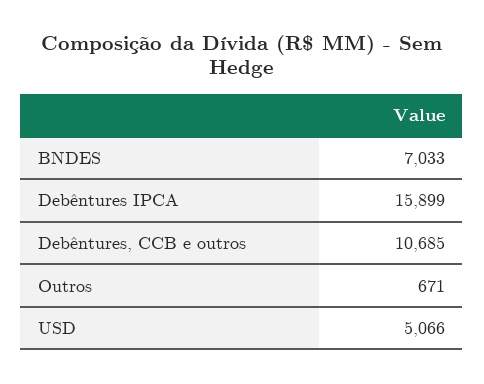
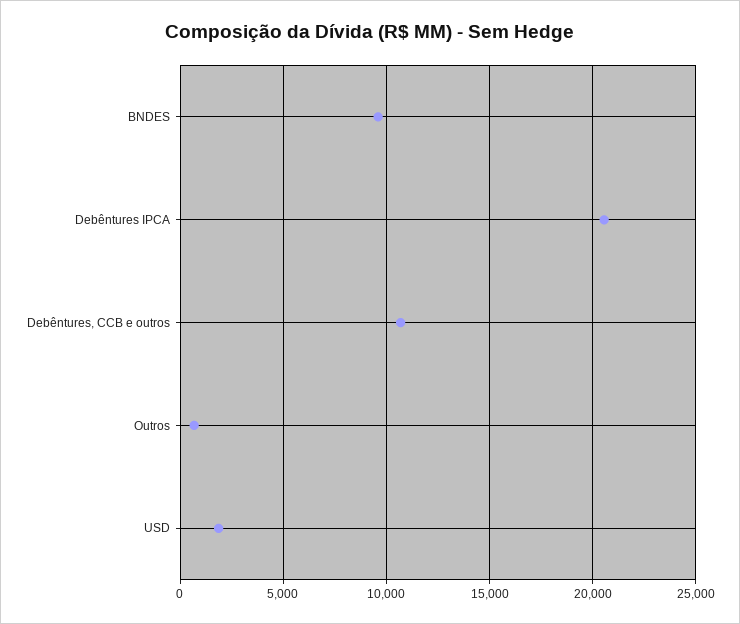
  {
-   "BNDES": 7033,
+   "BNDES": 9500,
-   "Debêntures IPCA": 15899,
+   "Debêntures IPCA": 20500,
    "Debêntures, CCB e outros": 10685,
    "Outros": 671,
-   "USD": 5066
+   "USD": 2000
  }

